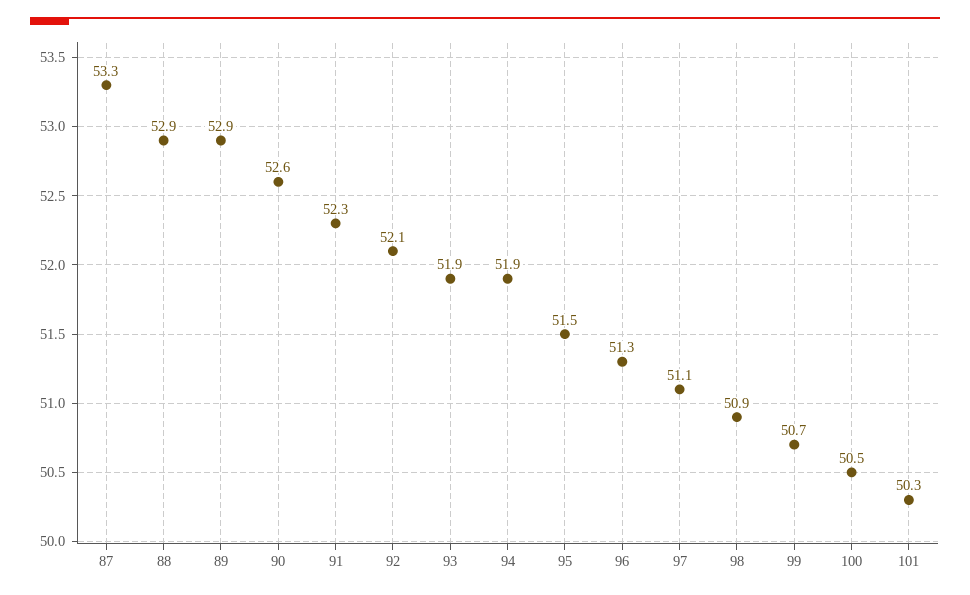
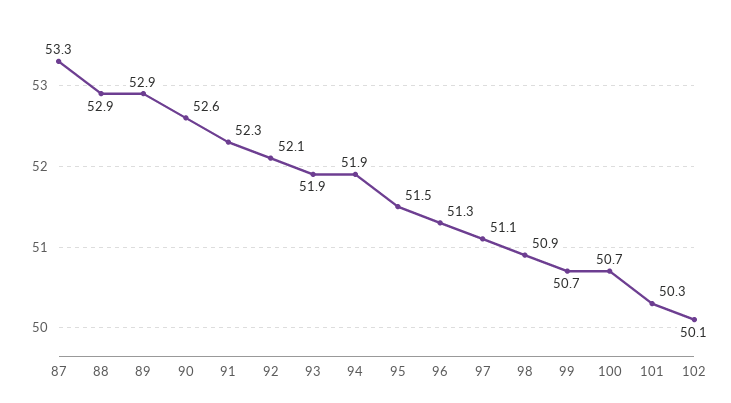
  {
    "87": 53.3,
    "88": 52.9,
    "89": 52.9,
    "90": 52.6,
    "91": 52.3,
    "92": 52.1,
    "93": 51.9,
    "94": 51.9,
    "95": 51.5,
    "96": 51.3,
    "97": 51.1,
    "98": 50.9,
    "99": 50.7,
-   "100": 50.5,
+   "100": 50.7,
-   "101": 50.3
+   "101": 50.3,
+   "102": 50.1
  }

